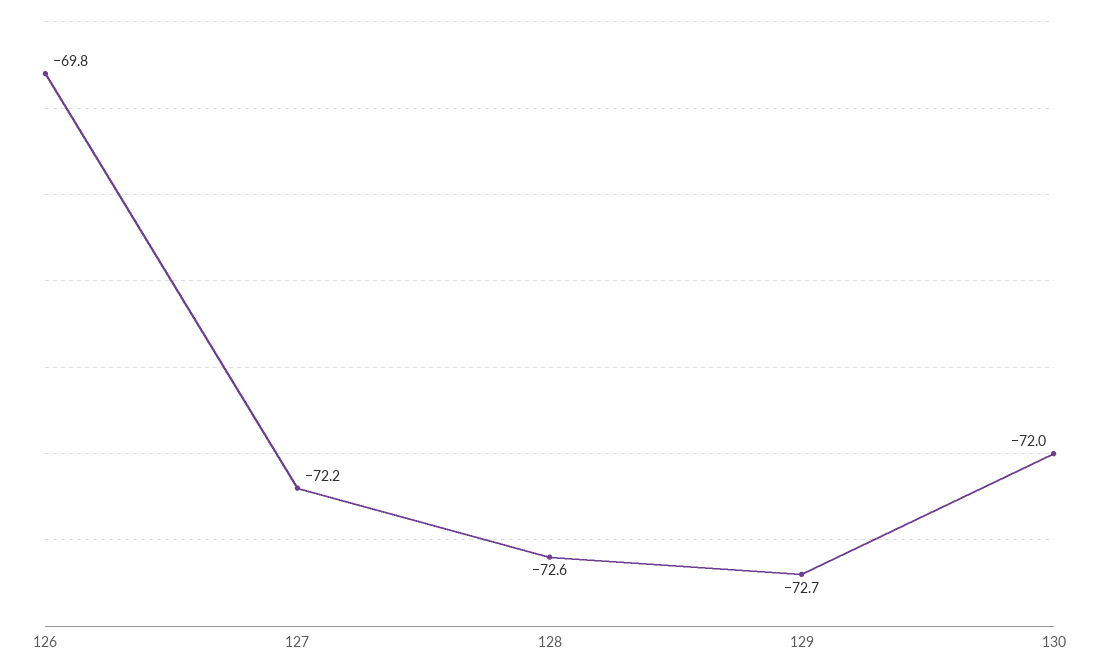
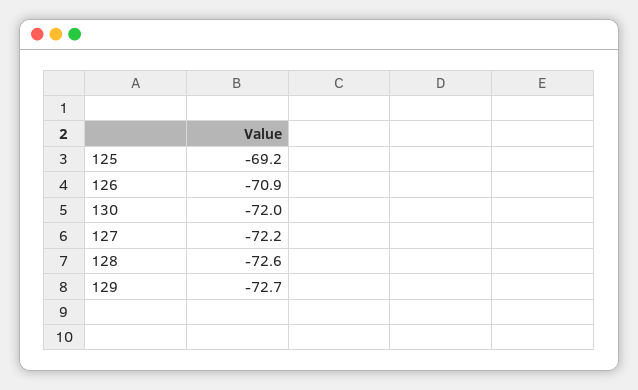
  {
-   "126": -69.8,
+   "126": -70.9,
    "127": -72.2,
    "128": -72.6,
    "129": -72.7,
-   "130": -72
+   "130": -72,
+   "125": -69.2
  }

